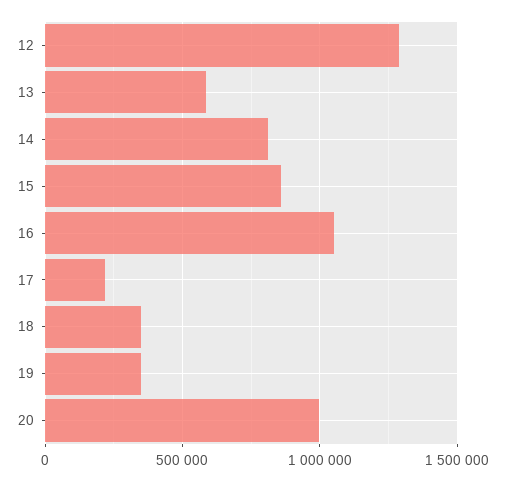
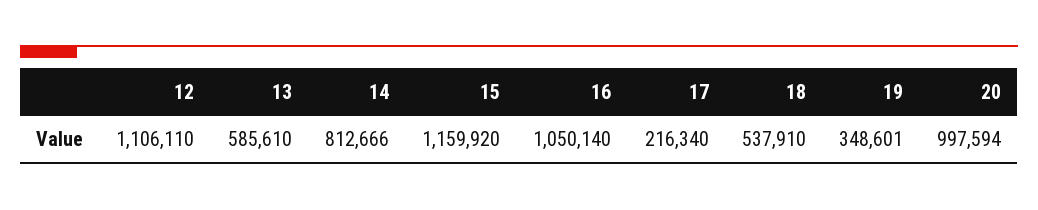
  {
-   "12": 1300000,
+   "12": 1106110,
    "13": 585610,
    "14": 812666,
-   "15": 850000,
+   "15": 1159920,
    "16": 1050140,
    "17": 216340,
-   "18": 350000,
+   "18": 537910,
    "19": 348601,
    "20": 997594
  }

